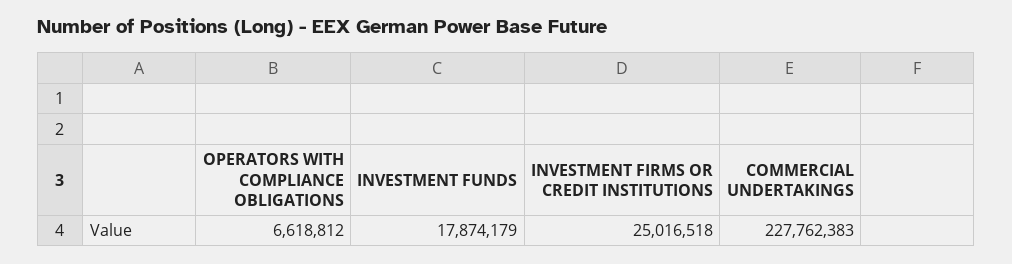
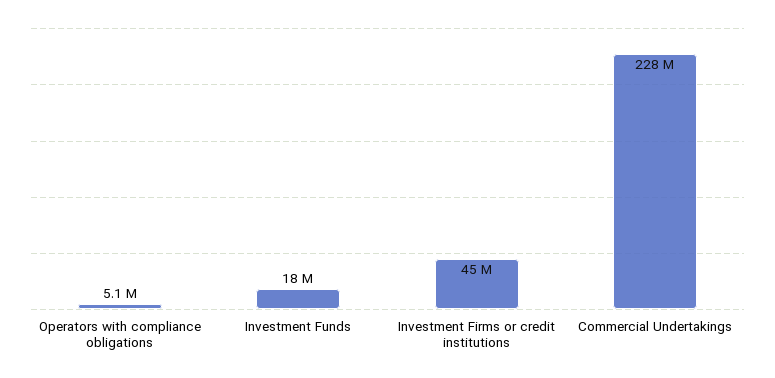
  {
-   "OPERATORS WITH COMPLIANCE OBLIGATIONS": 6618812,
+   "OPERATORS WITH COMPLIANCE OBLIGATIONS": 5100000,
    "INVESTMENT FUNDS": 17874179,
-   "INVESTMENT FIRMS OR CREDIT INSTITUTIONS": 25016518,
+   "INVESTMENT FIRMS OR CREDIT INSTITUTIONS": 45000000,
    "COMMERCIAL UNDERTAKINGS": 227762383
  }

